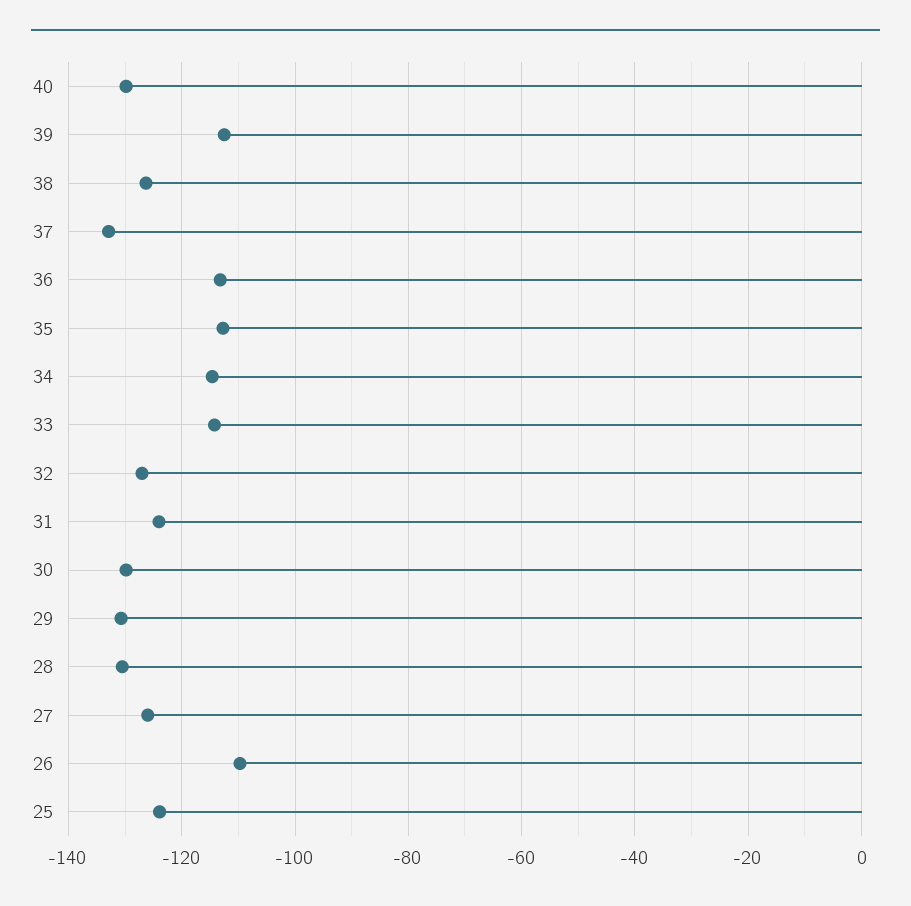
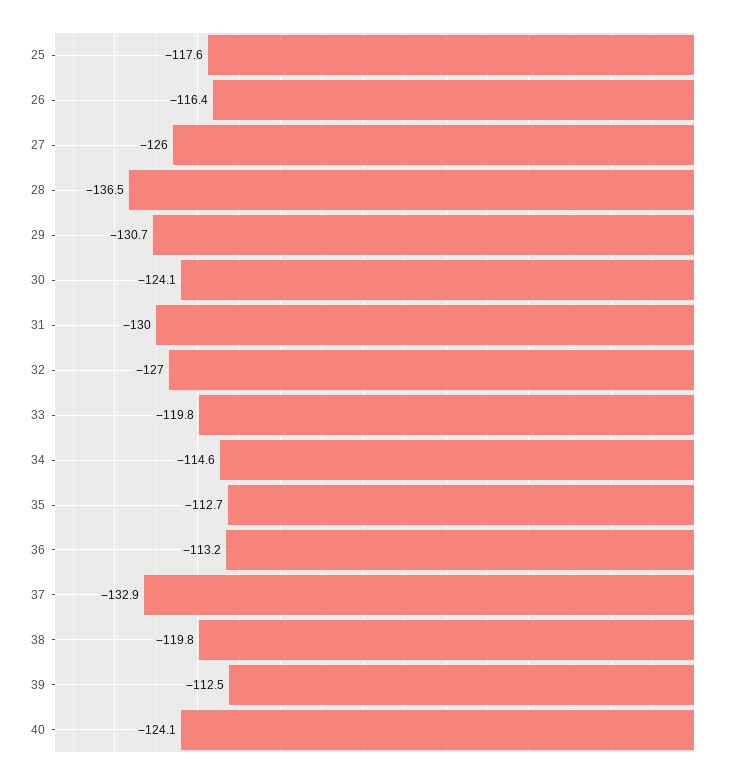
  {
-   "40": -130,
+   "40": -124.1,
    "39": -112.5,
-   "38": -126,
+   "38": -119.8,
    "37": -132.9,
    "36": -113.2,
    "35": -112.7,
    "34": -114.6,
-   "33": -114,
+   "33": -119.8,
    "32": -127,
-   "31": -124,
+   "31": -130,
-   "30": -130,
+   "30": -124.1,
    "29": -130.7,
-   "28": -130,
+   "28": -136.5,
    "27": -126,
-   "26": -110,
+   "26": -116.4,
-   "25": -124
+   "25": -117.6
  }

